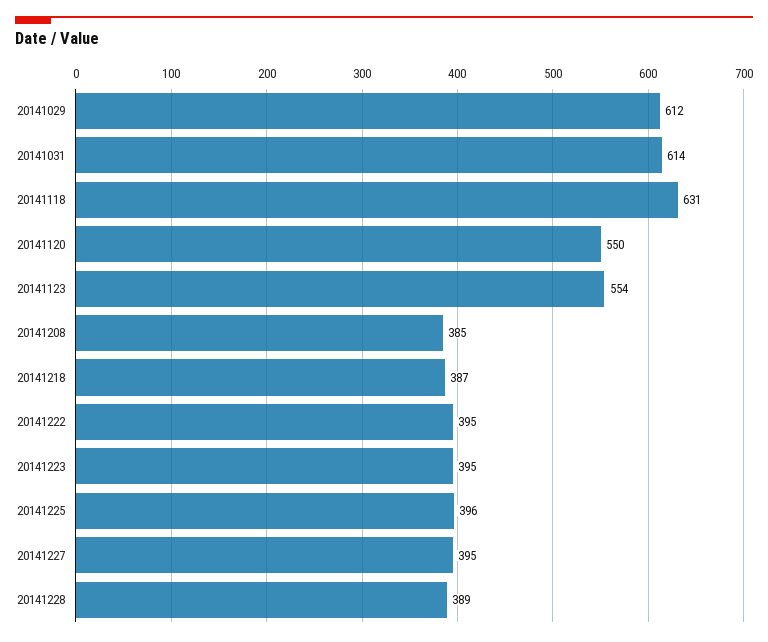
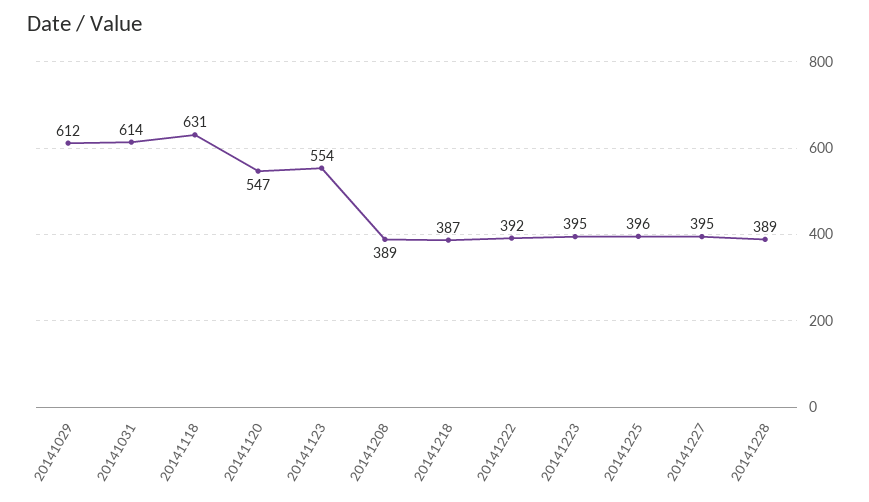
  {
    "20141029": 612,
    "20141031": 614,
    "20141118": 631,
-   "20141120": 550,
+   "20141120": 547,
    "20141123": 554,
-   "20141208": 385,
+   "20141208": 389,
    "20141218": 387,
-   "20141222": 395,
+   "20141222": 392,
    "20141223": 395,
    "20141225": 396,
    "20141227": 395,
    "20141228": 389
  }

